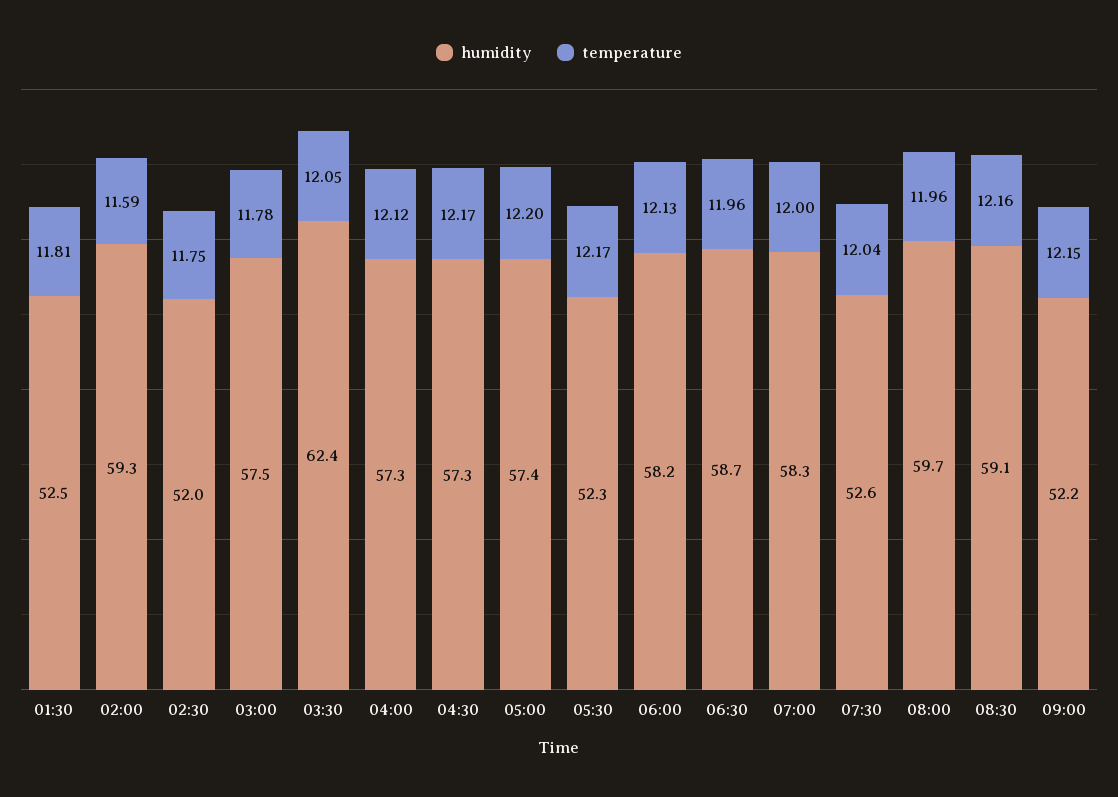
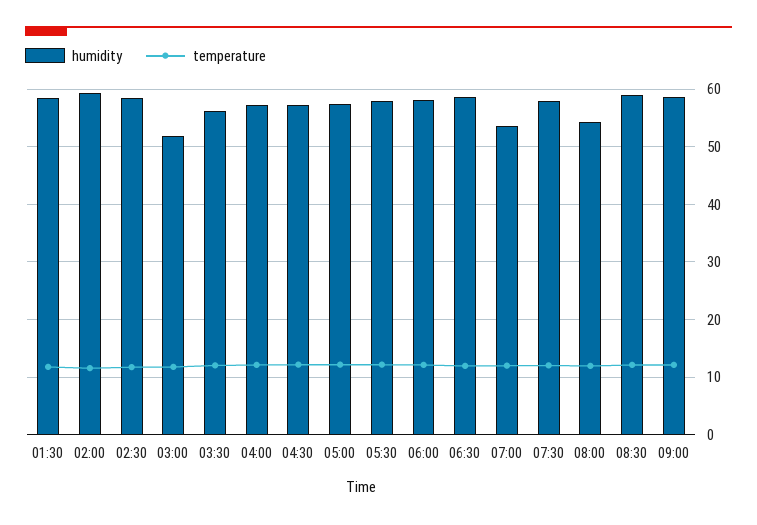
  {
    "humidity": {
-     "01:30": 52.5,
+     "01:30": 58,
      "02:00": 59.3,
-     "02:30": 52,
+     "02:30": 58,
-     "03:00": 57.5,
+     "03:00": 52,
-     "03:30": 62.4,
+     "03:30": 56,
      "04:00": 57.3,
      "04:30": 57.3,
      "05:00": 57.4,
-     "05:30": 52.3,
+     "05:30": 58,
      "06:00": 58.2,
      "06:30": 58.7,
-     "07:00": 58.3,
+     "07:00": 54,
-     "07:30": 52.6,
+     "07:30": 58,
-     "08:00": 59.7,
+     "08:00": 54,
      "08:30": 59.1,
-     "09:00": 52.2
+     "09:00": 58
    },
    "temperature": {
      "01:30": 11.81,
      "02:00": 11.59,
      "02:30": 11.75,
      "03:00": 11.78,
      "03:30": 12.05,
      "04:00": 12.12,
      "04:30": 12.17,
      "05:00": 12.2,
      "05:30": 12.17,
      "06:00": 12.13,
      "06:30": 11.96,
      "07:00": 12,
      "07:30": 12.04,
      "08:00": 11.96,
      "08:30": 12.16,
      "09:00": 12.15
    }
  }

